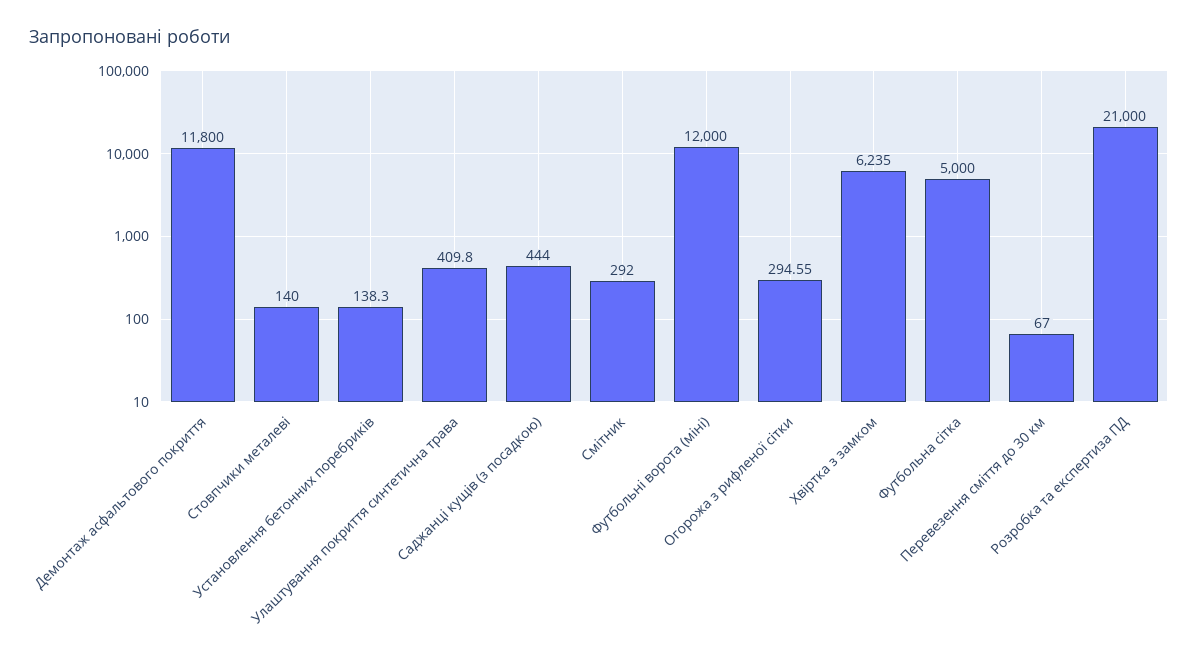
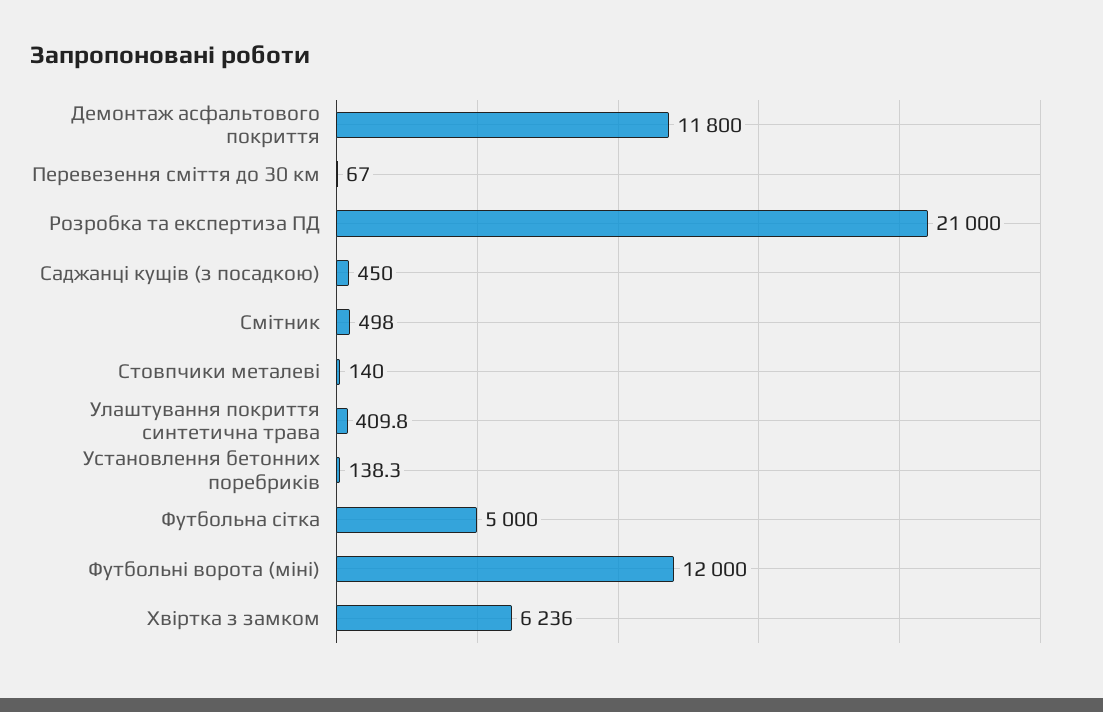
  {
    "Демонтаж асфальтового покриття": 11800,
    "Стовпчики металеві": 140,
    "Установлення бетонних поребрикiв": 138.3,
    "Улаштування покриття синтетична трава": 409.8,
-   "Саджанці кущів (з посадкою)": 444,
+   "Саджанці кущів (з посадкою)": 450,
-   "Смітник": 292,
+   "Смітник": 498,
    "Футбольні ворота (міні)": 12000,
-   "Огорожа з рифленої сітки": 294.55,
-   "Хвіртка з замком": 6235,
+   "Хвіртка з замком": 6236,
    "Футбольна сітка": 5000,
    "Перевезення сміття до 30 км": 67,
    "Розробка та експертиза ПД": 21000
  }

